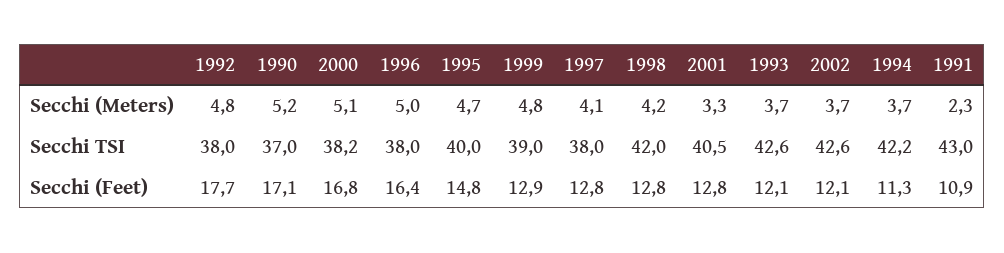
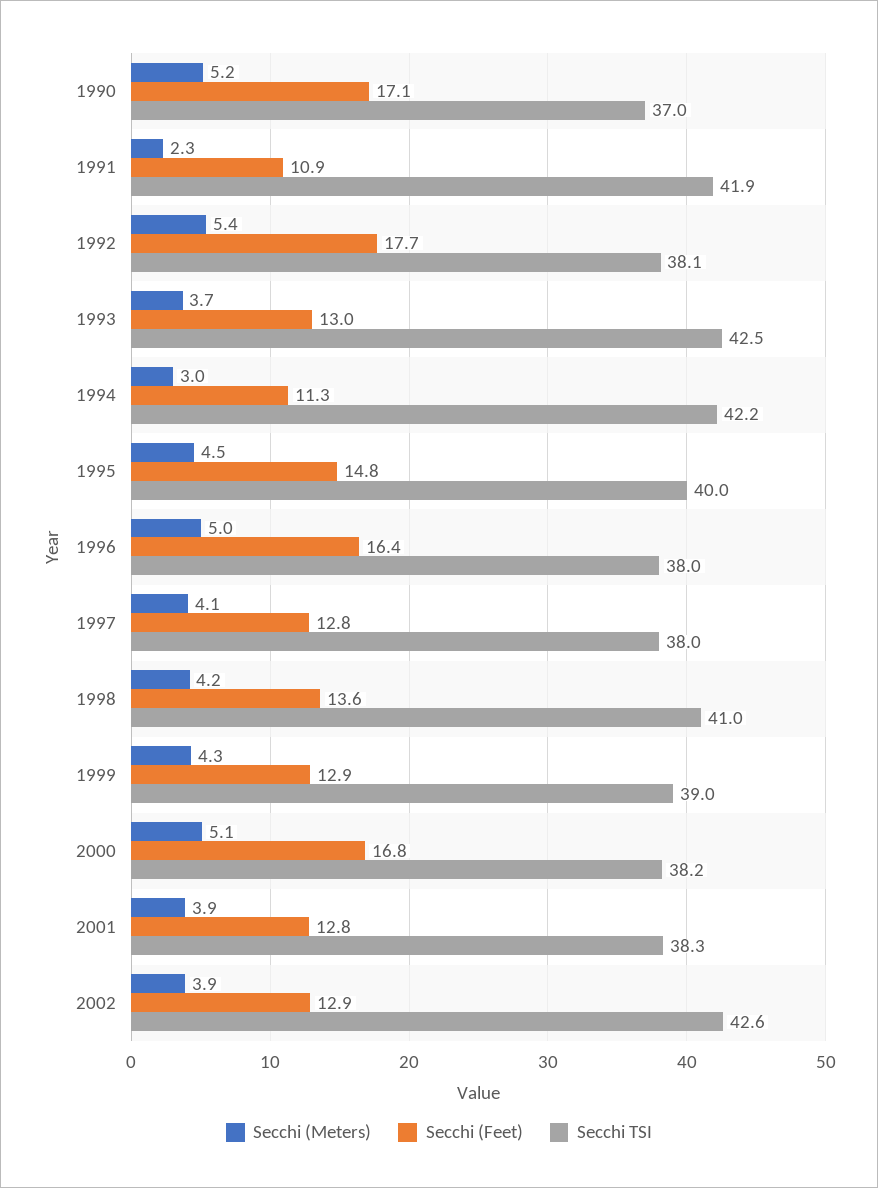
  {
    "Secchi (Meters)": {
-     "1992": 4.8,
+     "1992": 5.4,
      "1990": 5.2,
      "2000": 5.1,
      "1996": 5,
-     "1995": 4.7,
+     "1995": 4.5,
-     "1999": 4.8,
+     "1999": 4.3,
      "1997": 4.1,
      "1998": 4.2,
-     "2001": 3.3,
+     "2001": 3.9,
      "1993": 3.7,
-     "2002": 3.7,
+     "2002": 3.9,
-     "1994": 3.7,
+     "1994": 3,
      "1991": 2.3
    },
    "Secchi TSI": {
-     "1992": 38,
+     "1992": 38.1,
      "1990": 37,
      "2000": 38.2,
      "1996": 38,
      "1995": 40,
      "1999": 39,
      "1997": 38,
-     "1998": 42,
+     "1998": 41,
-     "2001": 40.5,
+     "2001": 38.3,
-     "1993": 42.6,
+     "1993": 42.5,
      "2002": 42.6,
      "1994": 42.2,
-     "1991": 43
+     "1991": 41.9
    },
    "Secchi (Feet)": {
      "1992": 17.7,
      "1990": 17.1,
      "2000": 16.8,
      "1996": 16.4,
      "1995": 14.8,
      "1999": 12.9,
      "1997": 12.8,
-     "1998": 12.8,
+     "1998": 13.6,
      "2001": 12.8,
-     "1993": 12.1,
+     "1993": 13,
-     "2002": 12.1,
+     "2002": 12.9,
      "1994": 11.3,
      "1991": 10.9
    }
  }

